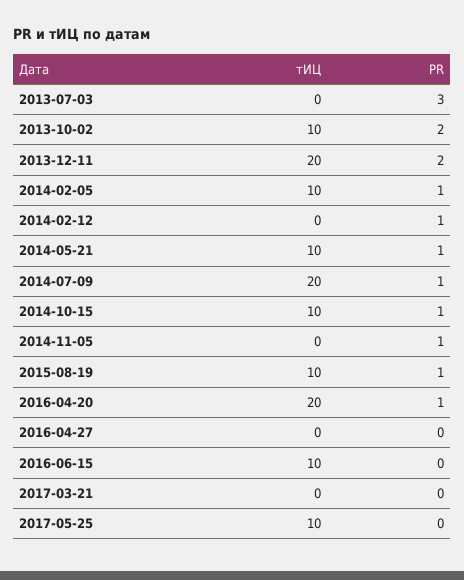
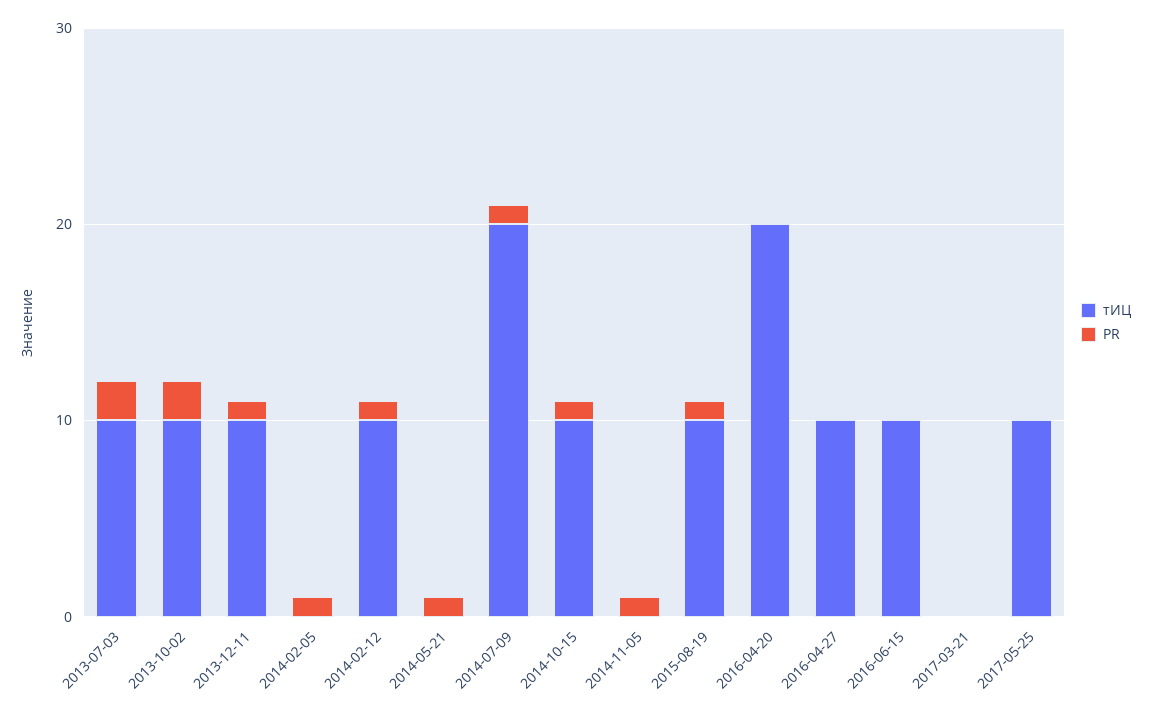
  {
    "тИЦ": {
-     "2013-07-03": 0,
+     "2013-07-03": 10,
      "2013-10-02": 10,
-     "2013-12-11": 20,
+     "2013-12-11": 10,
-     "2014-02-05": 10,
+     "2014-02-05": 0,
-     "2014-02-12": 0,
+     "2014-02-12": 10,
-     "2014-05-21": 10,
+     "2014-05-21": 0,
      "2014-07-09": 20,
      "2014-10-15": 10,
      "2014-11-05": 0,
      "2015-08-19": 10,
      "2016-04-20": 20,
-     "2016-04-27": 0,
+     "2016-04-27": 10,
      "2016-06-15": 10,
      "2017-03-21": 0,
      "2017-05-25": 10
    },
    "PR": {
-     "2013-07-03": 3,
+     "2013-07-03": 2,
      "2013-10-02": 2,
-     "2013-12-11": 2,
+     "2013-12-11": 1,
      "2014-02-05": 1,
      "2014-02-12": 1,
      "2014-05-21": 1,
      "2014-07-09": 1,
      "2014-10-15": 1,
      "2014-11-05": 1,
      "2015-08-19": 1,
-     "2016-04-20": 1,
+     "2016-04-20": 0,
      "2016-04-27": 0,
      "2016-06-15": 0,
      "2017-03-21": 0,
      "2017-05-25": 0
    }
  }

